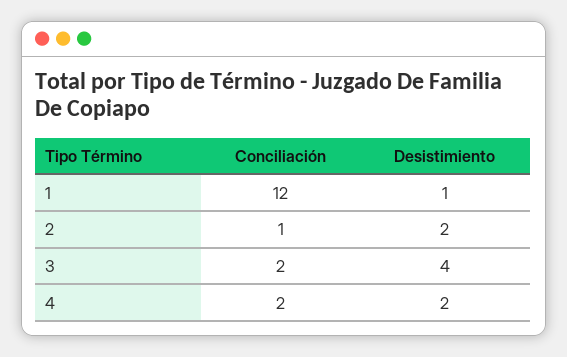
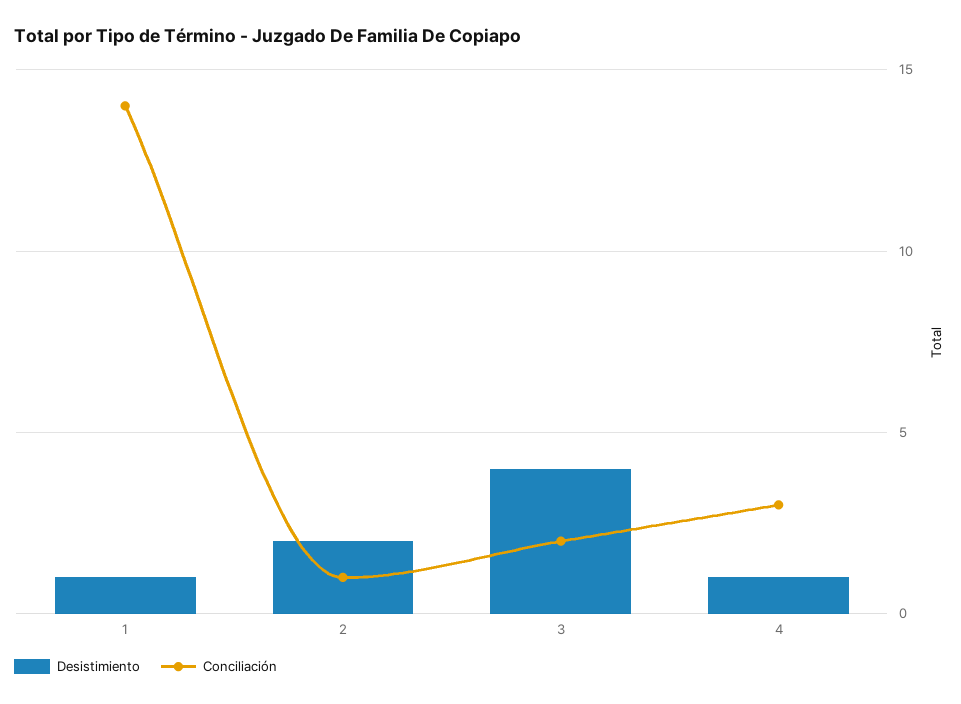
  {
    "Conciliación": {
-     "1": 12,
+     "1": 14,
      "2": 1,
      "3": 2,
-     "4": 2
+     "4": 3
    },
    "Desistimiento": {
      "1": 1,
      "2": 2,
      "3": 4,
-     "4": 2
+     "4": 1
    }
  }

